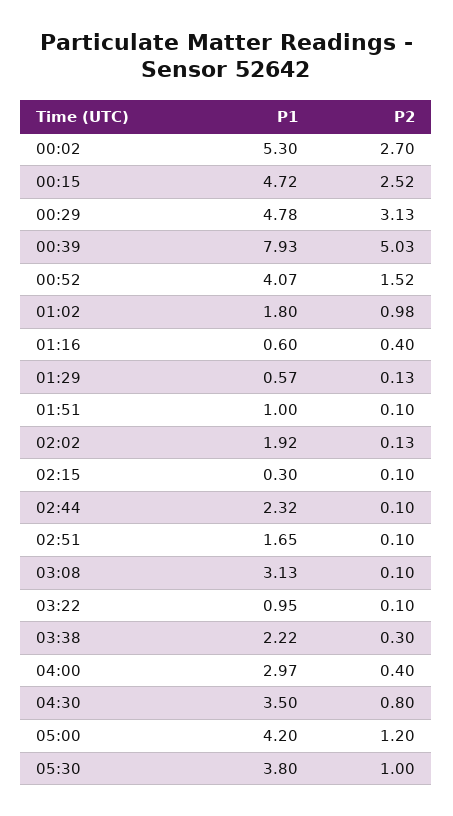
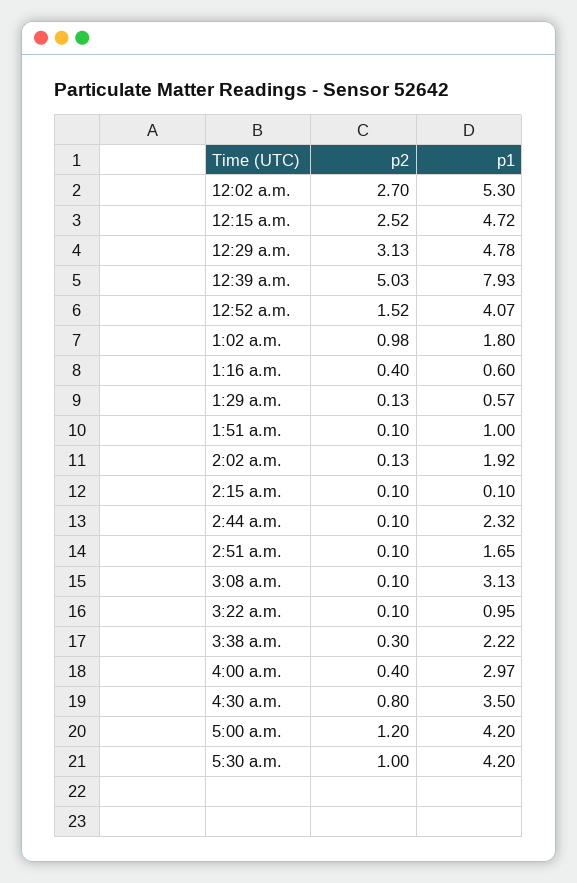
  {
    "P1": {
      "00:02": 5.3,
      "00:15": 4.72,
      "00:29": 4.78,
      "00:39": 7.93,
      "00:52": 4.07,
      "01:02": 1.8,
      "01:16": 0.6,
      "01:29": 0.57,
      "01:51": 1,
      "02:02": 1.92,
-     "02:15": 0.3,
+     "02:15": 0.1,
      "02:44": 2.32,
      "02:51": 1.65,
      "03:08": 3.13,
      "03:22": 0.95,
      "03:38": 2.22,
      "04:00": 2.97,
      "04:30": 3.5,
      "05:00": 4.2,
-     "05:30": 3.8
+     "05:30": 4.2
    },
    "P2": {
      "00:02": 2.7,
      "00:15": 2.52,
      "00:29": 3.13,
      "00:39": 5.03,
      "00:52": 1.52,
      "01:02": 0.98,
      "01:16": 0.4,
      "01:29": 0.13,
      "01:51": 0.1,
      "02:02": 0.13,
      "02:15": 0.1,
      "02:44": 0.1,
      "02:51": 0.1,
      "03:08": 0.1,
      "03:22": 0.1,
      "03:38": 0.3,
      "04:00": 0.4,
      "04:30": 0.8,
      "05:00": 1.2,
      "05:30": 1
    }
  }

